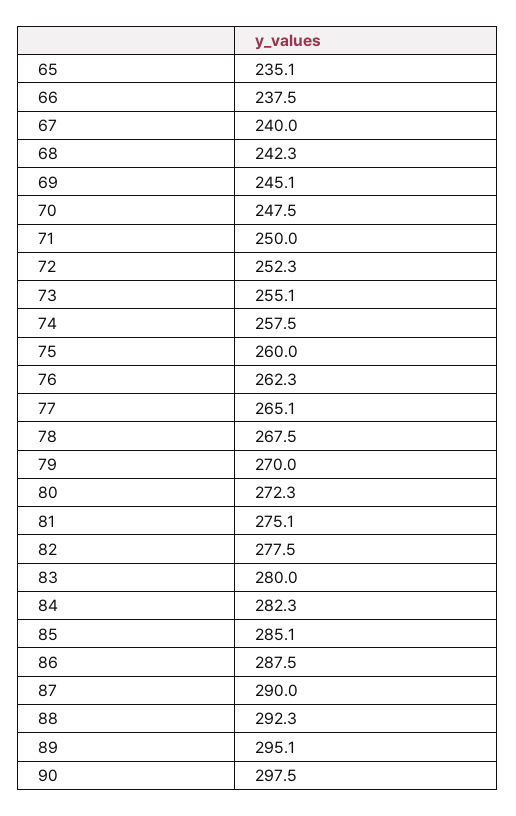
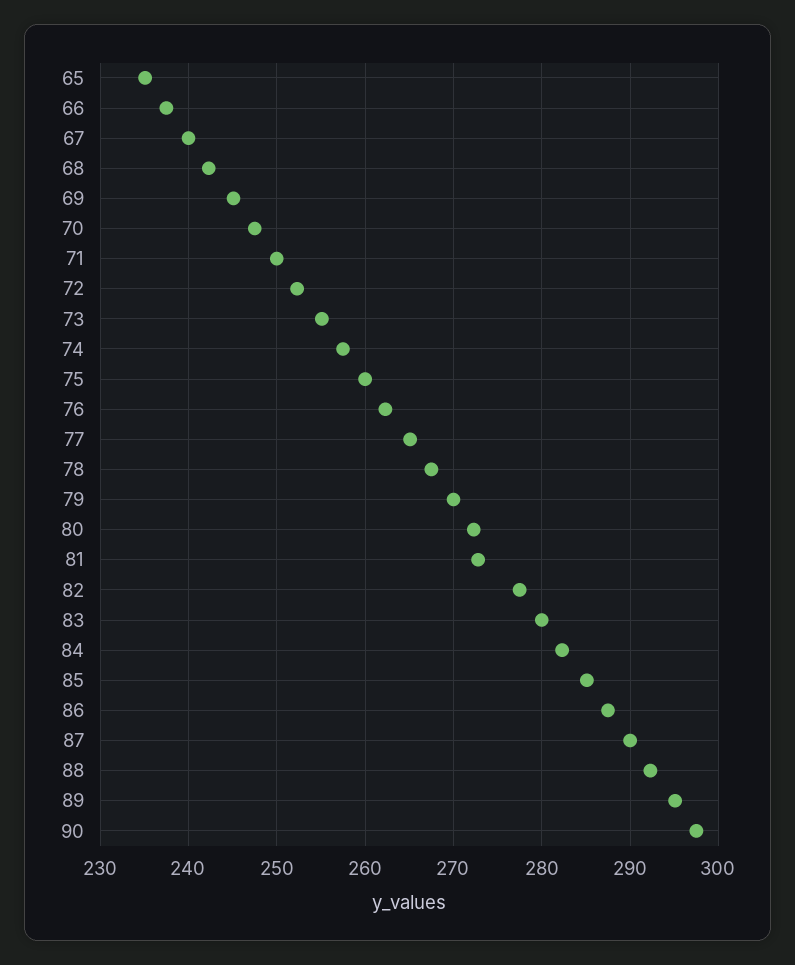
  {
    "65": 235.1,
    "66": 237.5,
    "67": 240,
    "68": 242.3,
    "69": 245.1,
    "70": 247.5,
    "71": 250,
    "72": 252.3,
    "73": 255.1,
    "74": 257.5,
    "75": 260,
    "76": 262.3,
    "77": 265.1,
    "78": 267.5,
    "79": 270,
    "80": 272.3,
-   "81": 275.1,
+   "81": 273,
    "82": 277.5,
    "83": 280,
    "84": 282.3,
    "85": 285.1,
    "86": 287.5,
    "87": 290,
    "88": 292.3,
    "89": 295.1,
    "90": 297.5
  }

